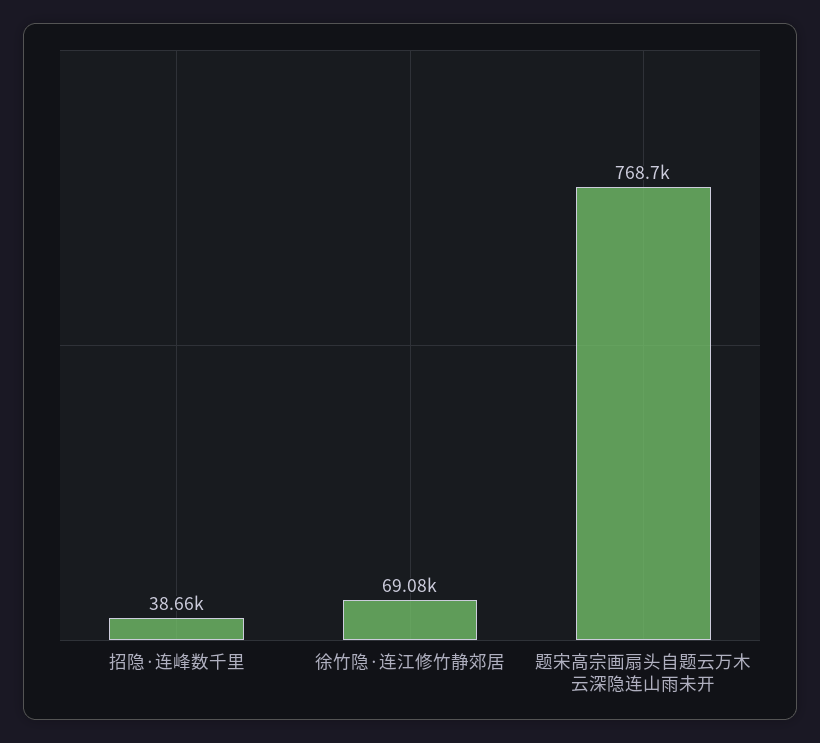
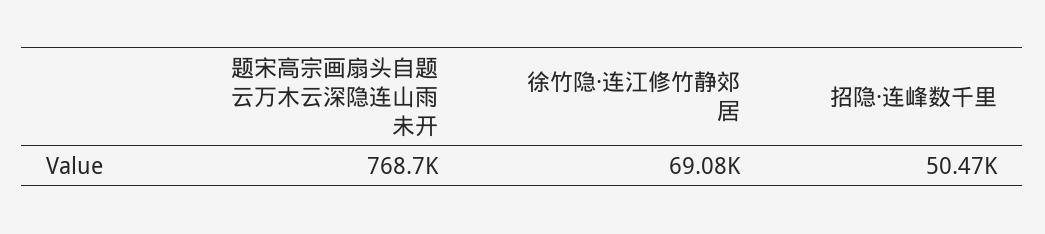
  {
-   "招隐·连峰数千里": 38660,
+   "招隐·连峰数千里": 50470,
    "徐竹隐·连江修竹静郊居": 69080,
    "题宋高宗画扇头自题云万木云深隐连山雨未开": 768700
  }

